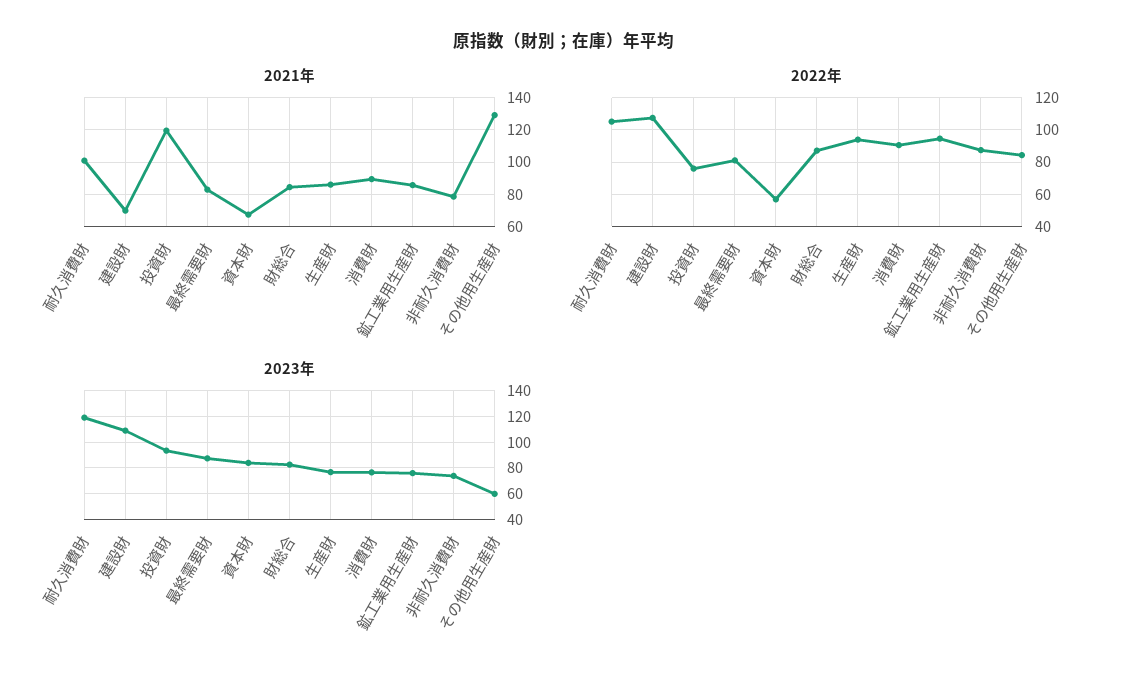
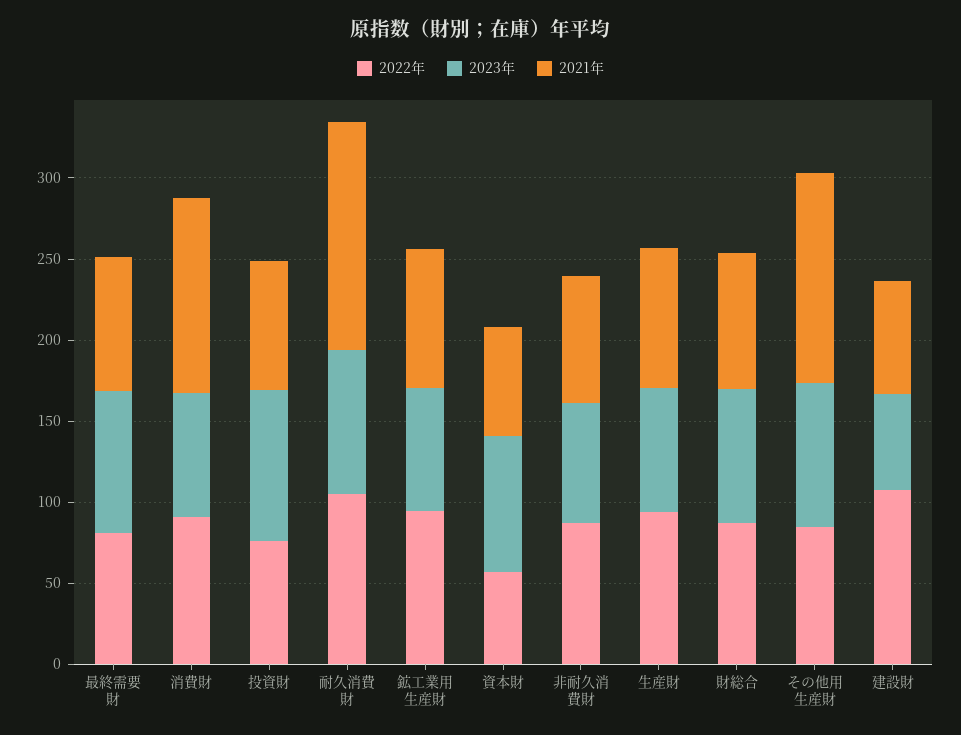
  {
    "2021年": {
-     "耐久消費財": 100,
+     "耐久消費財": 140,
      "建設財": 70,
-     "投資財": 120,
+     "投資財": 80,
      "最終需要財": 85,
      "資本財": 65,
      "財総合": 85,
      "生産財": 85,
-     "消費財": 90,
+     "消費財": 120,
      "鉱工業用生産財": 85,
      "非耐久消費財": 80,
      "その他用生産財": 130
    },
    "2022年": {
      "耐久消費財": 105,
      "建設財": 110,
      "投資財": 75,
      "最終需要財": 80,
      "資本財": 55,
      "財総合": 85,
      "生産財": 95,
      "消費財": 90,
      "鉱工業用生産財": 95,
      "非耐久消費財": 85,
      "その他用生産財": 85
    },
    "2023年": {
-     "耐久消費財": 120,
+     "耐久消費財": 90,
-     "建設財": 110,
+     "建設財": 60,
      "投資財": 95,
      "最終需要財": 90,
      "資本財": 85,
      "財総合": 85,
      "生産財": 75,
      "消費財": 75,
      "鉱工業用生産財": 75,
      "非耐久消費財": 75,
-     "その他用生産財": 60
+     "その他用生産財": 90
    }
  }

